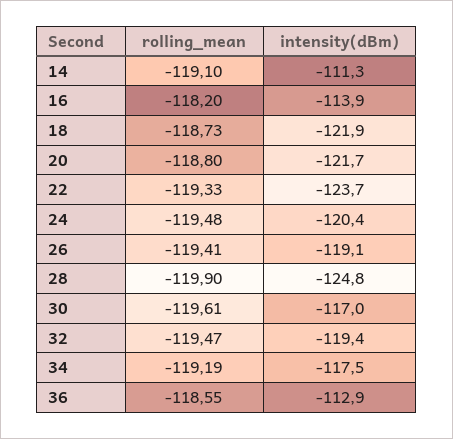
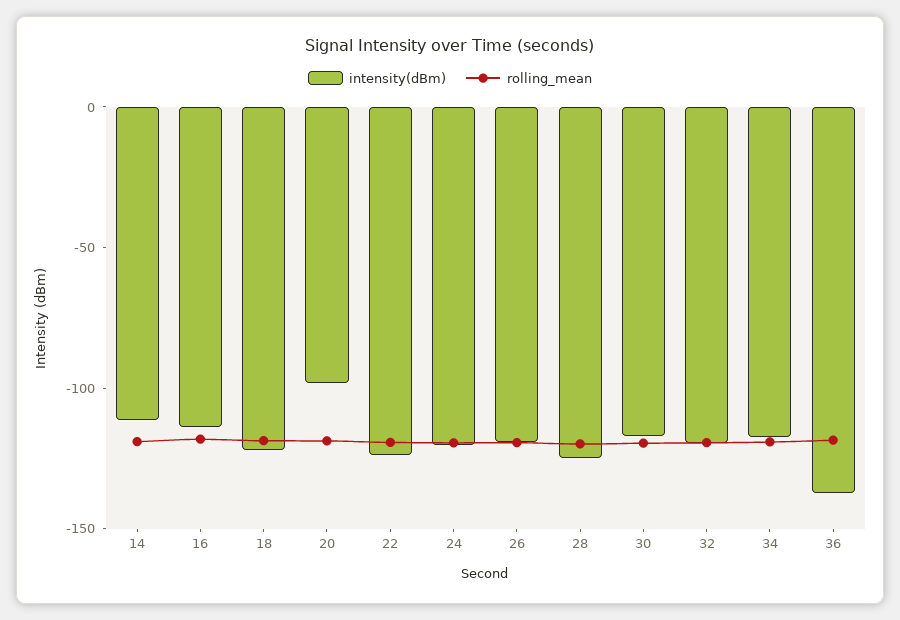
  {
    "rolling_mean": {
      "14": -119.1,
      "16": -118.2,
      "18": -118.73,
      "20": -118.8,
      "22": -119.33,
      "24": -119.48,
      "26": -119.41,
      "28": -119.9,
      "30": -119.61,
      "32": -119.47,
      "34": -119.19,
      "36": -118.55
    },
    "intensity(dBm)": {
      "14": -111.3,
      "16": -113.9,
      "18": -121.9,
-     "20": -121.7,
+     "20": -100,
      "22": -123.7,
      "24": -120.4,
      "26": -119.1,
      "28": -124.8,
      "30": -117,
      "32": -119.4,
      "34": -117.5,
-     "36": -112.9
+     "36": -140
    }
  }

